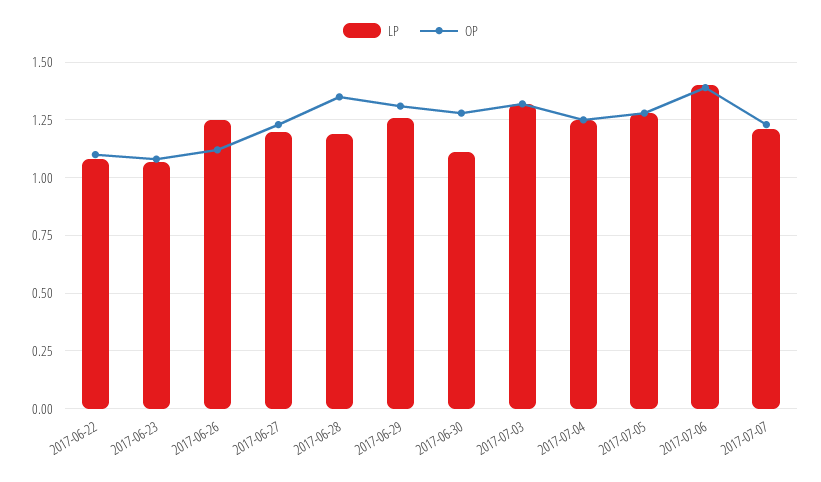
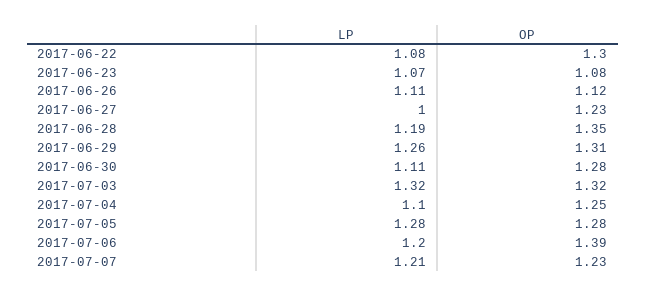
  {
    "LP": {
      "2017-06-22": 1.08,
      "2017-06-23": 1.07,
-     "2017-06-26": 1.25,
+     "2017-06-26": 1.11,
-     "2017-06-27": 1.2,
+     "2017-06-27": 1,
      "2017-06-28": 1.19,
      "2017-06-29": 1.26,
      "2017-06-30": 1.11,
      "2017-07-03": 1.32,
-     "2017-07-04": 1.25,
+     "2017-07-04": 1.1,
      "2017-07-05": 1.28,
-     "2017-07-06": 1.4,
+     "2017-07-06": 1.2,
      "2017-07-07": 1.21
    },
    "OP": {
-     "2017-06-22": 1.1,
+     "2017-06-22": 1.3,
      "2017-06-23": 1.08,
      "2017-06-26": 1.12,
      "2017-06-27": 1.23,
      "2017-06-28": 1.35,
      "2017-06-29": 1.31,
      "2017-06-30": 1.28,
      "2017-07-03": 1.32,
      "2017-07-04": 1.25,
      "2017-07-05": 1.28,
      "2017-07-06": 1.39,
      "2017-07-07": 1.23
    }
  }

